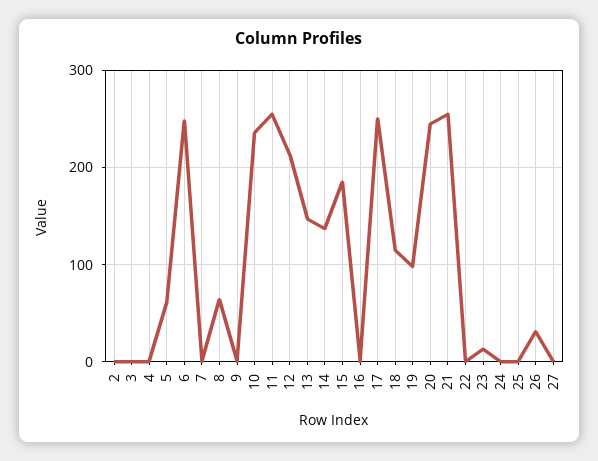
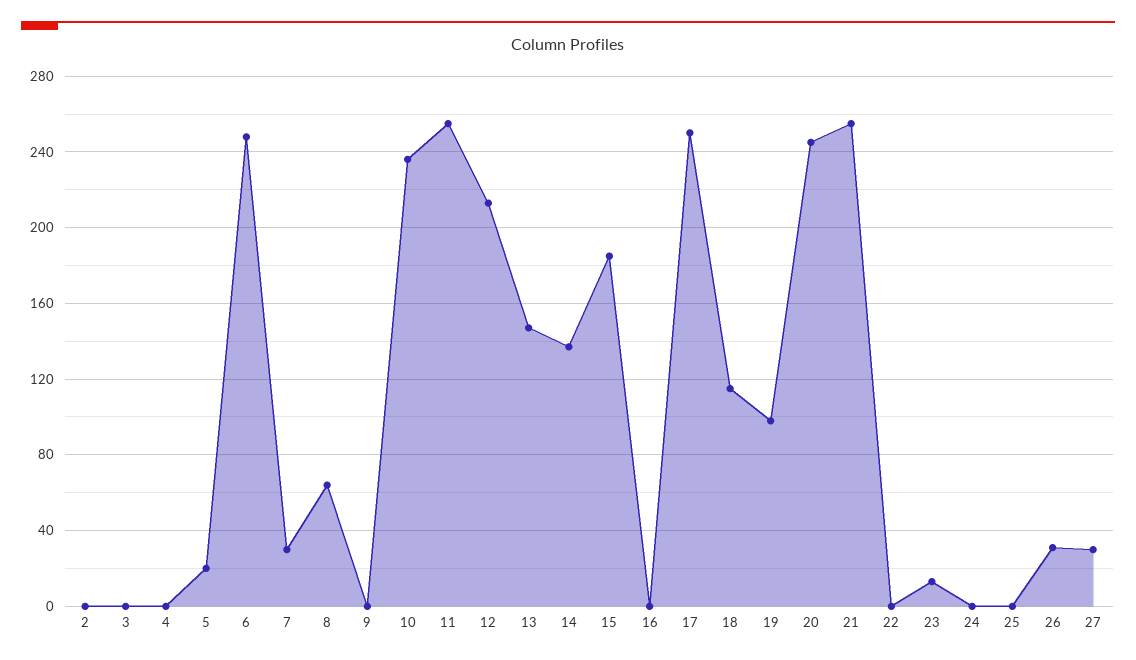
  {
    "2": 0,
    "3": 0,
    "4": 0,
-   "5": 60,
+   "5": 20,
    "6": 250,
-   "7": 0,
+   "7": 30,
    "8": 65,
    "9": 0,
    "10": 235,
    "11": 255,
    "12": 215,
    "13": 145,
    "14": 135,
    "15": 185,
    "16": 0,
    "17": 250,
    "18": 115,
    "19": 100,
    "20": 245,
    "21": 255,
    "22": 0,
    "23": 15,
    "24": 0,
    "25": 0,
    "26": 30,
-   "27": 0
+   "27": 30
  }

